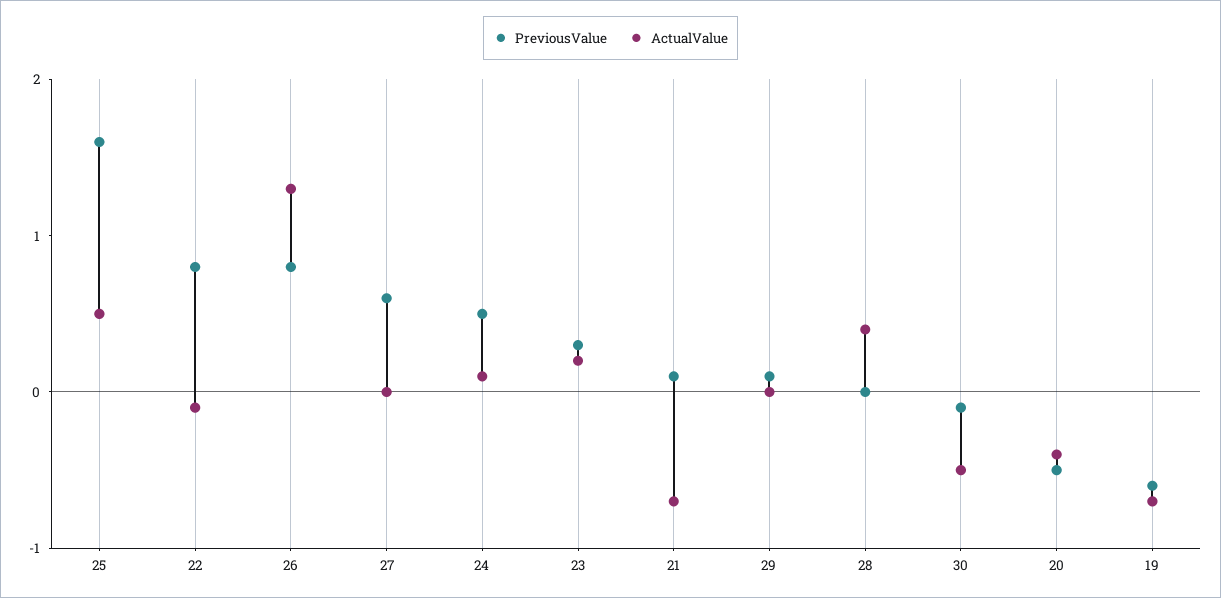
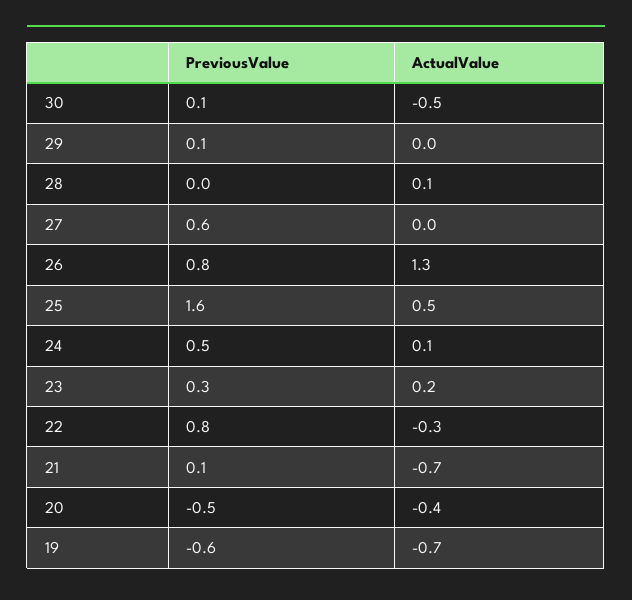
  {
    "PreviousValue": {
      "25": 1.6,
      "22": 0.8,
      "26": 0.8,
      "27": 0.6,
      "24": 0.5,
      "23": 0.3,
      "21": 0.1,
      "29": 0.1,
      "28": 0,
-     "30": -0.1,
+     "30": 0.1,
      "20": -0.5,
      "19": -0.6
    },
    "ActualValue": {
      "25": 0.5,
-     "22": -0.1,
+     "22": -0.3,
      "26": 1.3,
      "27": 0,
      "24": 0.1,
      "23": 0.2,
      "21": -0.7,
      "29": 0,
-     "28": 0.4,
+     "28": 0.1,
      "30": -0.5,
      "20": -0.4,
      "19": -0.7
    }
  }

